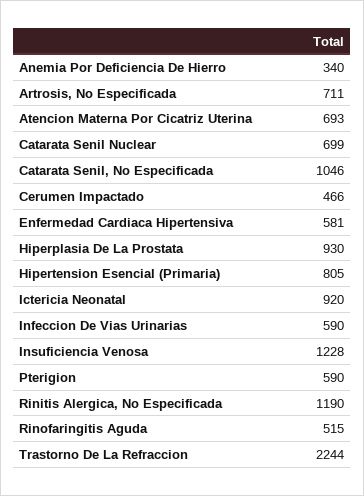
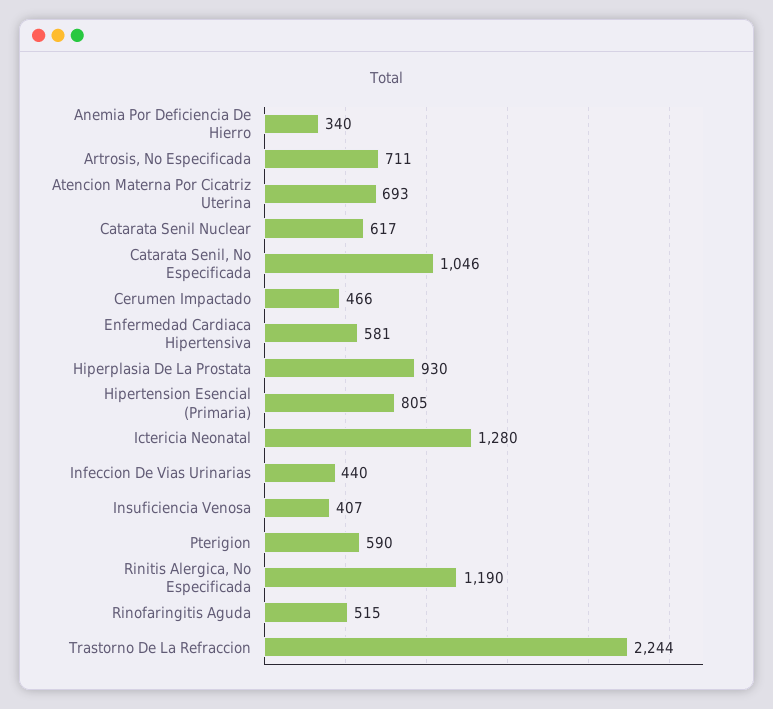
  {
    "Anemia Por Deficiencia De Hierro": 340,
    "Artrosis, No Especificada": 711,
    "Atencion Materna Por Cicatriz Uterina": 693,
-   "Catarata Senil Nuclear": 699,
+   "Catarata Senil Nuclear": 617,
    "Catarata Senil, No Especificada": 1046,
    "Cerumen Impactado": 466,
    "Enfermedad Cardiaca Hipertensiva": 581,
    "Hiperplasia De La Prostata": 930,
    "Hipertension Esencial (Primaria)": 805,
-   "Ictericia Neonatal": 920,
+   "Ictericia Neonatal": 1280,
-   "Infeccion De Vias Urinarias": 590,
+   "Infeccion De Vias Urinarias": 440,
-   "Insuficiencia Venosa": 1228,
+   "Insuficiencia Venosa": 407,
    "Pterigion": 590,
    "Rinitis Alergica, No Especificada": 1190,
    "Rinofaringitis Aguda": 515,
    "Trastorno De La Refraccion": 2244
  }

